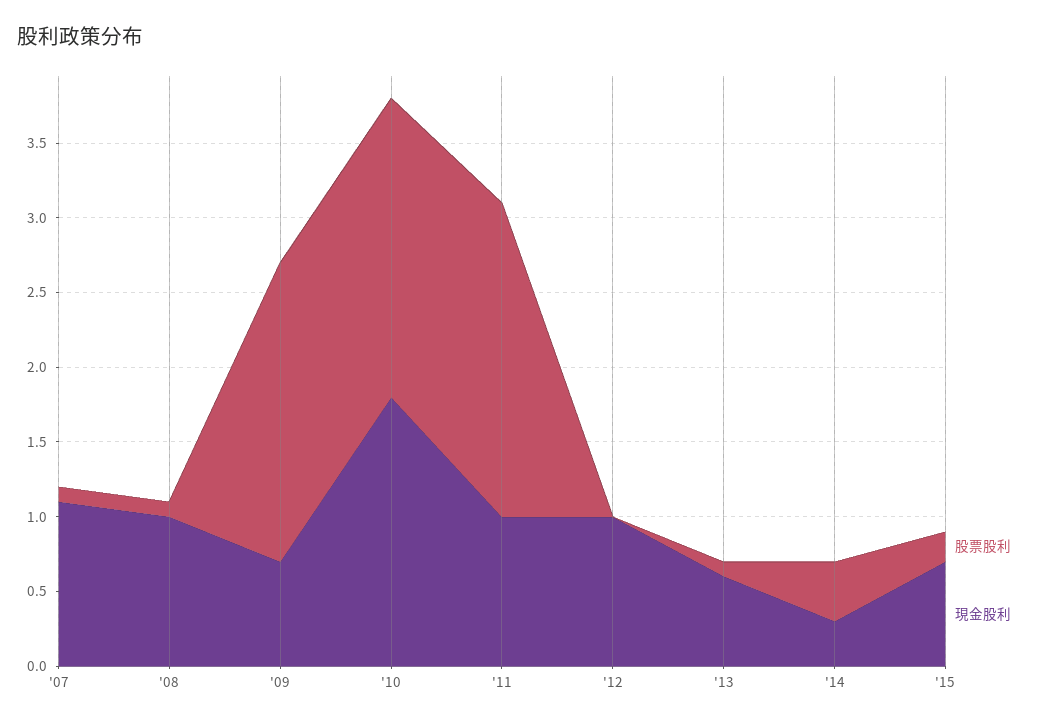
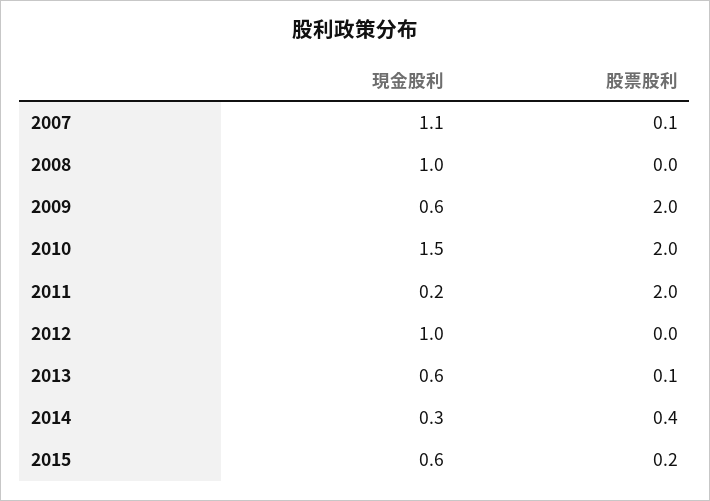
  {
    "股票股利": {
      "'07": 0.1,
-     "'08": 0.1,
+     "'08": 0,
      "'09": 2,
      "'10": 2,
-     "'11": 2.1,
+     "'11": 2,
      "'12": 0,
      "'13": 0.1,
      "'14": 0.4,
      "'15": 0.2
    },
    "現金股利": {
      "'07": 1.1,
      "'08": 1,
-     "'09": 0.7,
+     "'09": 0.6,
-     "'10": 1.8,
+     "'10": 1.5,
-     "'11": 1,
+     "'11": 0.2,
      "'12": 1,
      "'13": 0.6,
      "'14": 0.3,
-     "'15": 0.7
+     "'15": 0.6
    }
  }

